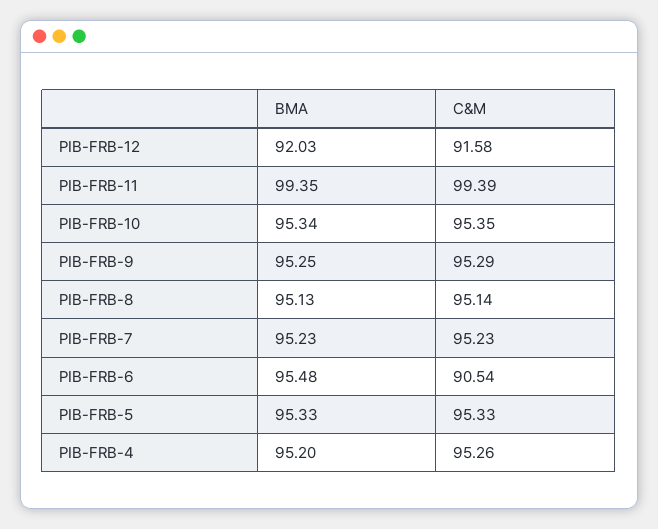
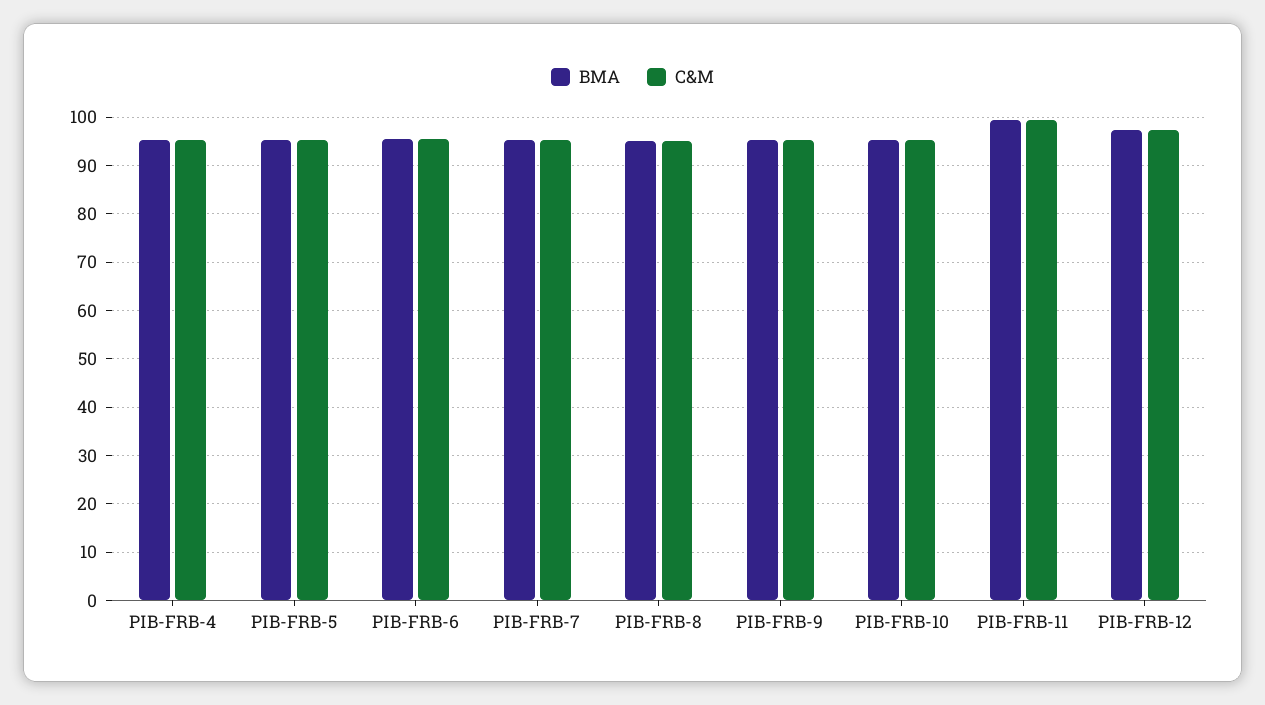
  {
    "BMA": {
-     "PIB-FRB-12": 92.03,
+     "PIB-FRB-12": 98,
      "PIB-FRB-11": 99.35,
      "PIB-FRB-10": 95.34,
      "PIB-FRB-9": 95.25,
      "PIB-FRB-8": 95.13,
      "PIB-FRB-7": 95.23,
      "PIB-FRB-6": 95.48,
      "PIB-FRB-5": 95.33,
      "PIB-FRB-4": 95.2
    },
    "C&M": {
-     "PIB-FRB-12": 91.58,
+     "PIB-FRB-12": 98,
      "PIB-FRB-11": 99.39,
      "PIB-FRB-10": 95.35,
      "PIB-FRB-9": 95.29,
      "PIB-FRB-8": 95.14,
      "PIB-FRB-7": 95.23,
-     "PIB-FRB-6": 90.54,
+     "PIB-FRB-6": 96,
      "PIB-FRB-5": 95.33,
      "PIB-FRB-4": 95.26
    }
  }

